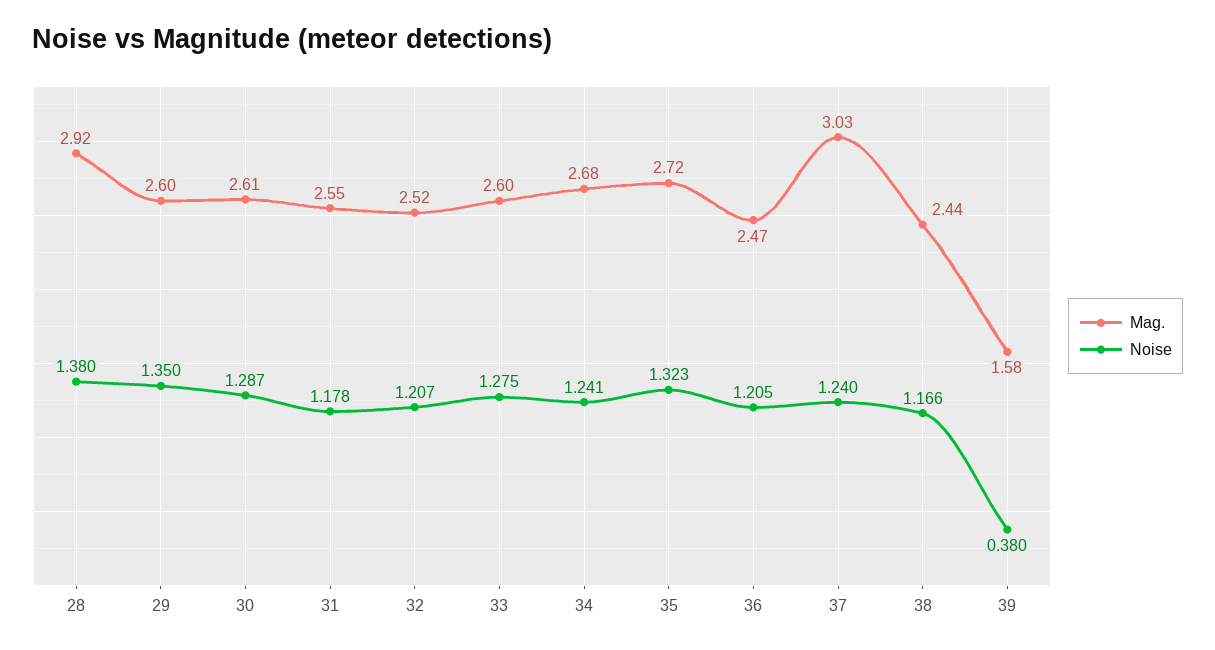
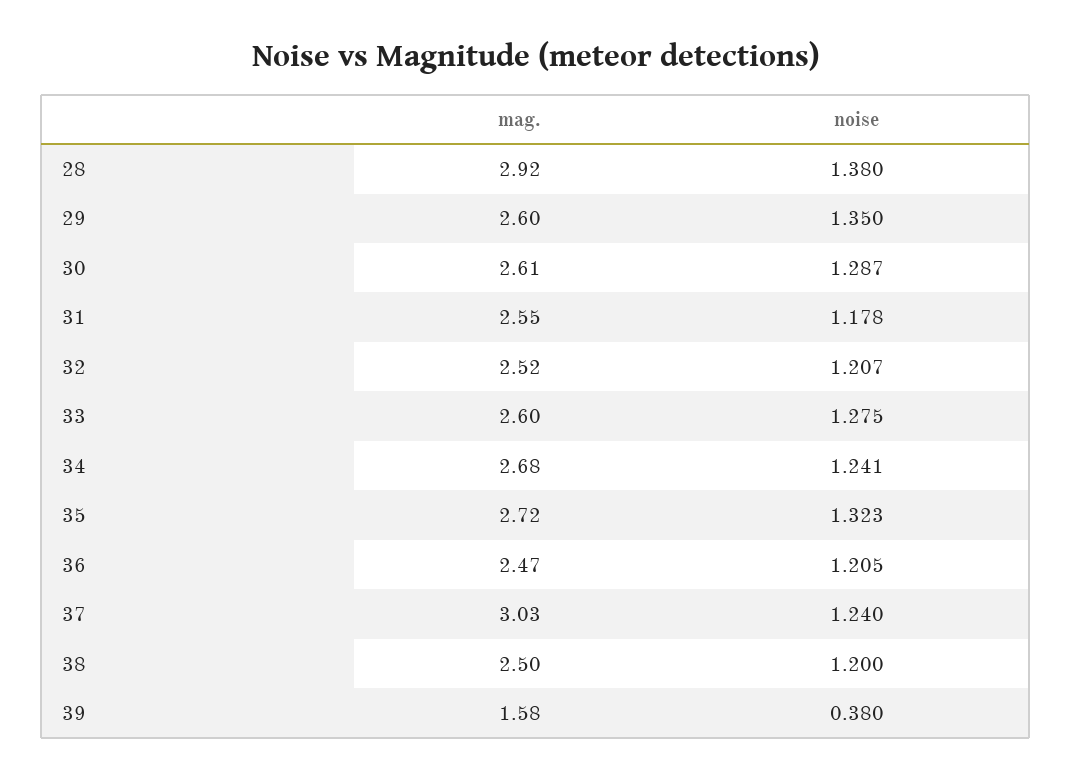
  {
    "Mag.": {
      "28": 2.92,
      "29": 2.6,
      "30": 2.61,
      "31": 2.55,
      "32": 2.52,
      "33": 2.6,
      "34": 2.68,
      "35": 2.72,
      "36": 2.47,
      "37": 3.03,
-     "38": 2.44,
+     "38": 2.5,
      "39": 1.58
    },
    "Noise": {
      "28": 1.38,
      "29": 1.35,
      "30": 1.287,
      "31": 1.178,
      "32": 1.207,
      "33": 1.275,
      "34": 1.241,
      "35": 1.323,
      "36": 1.205,
      "37": 1.24,
-     "38": 1.166,
+     "38": 1.2,
      "39": 0.38
    }
  }

